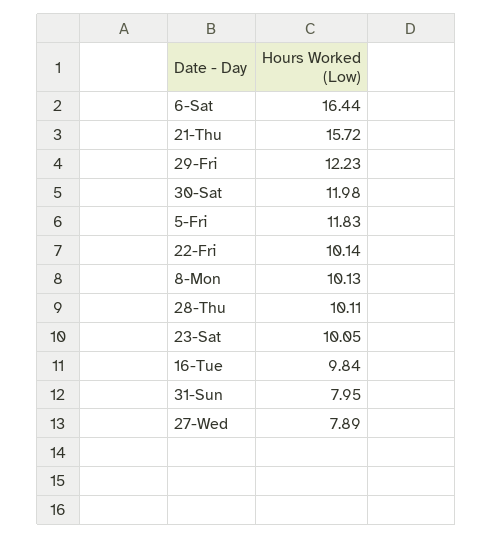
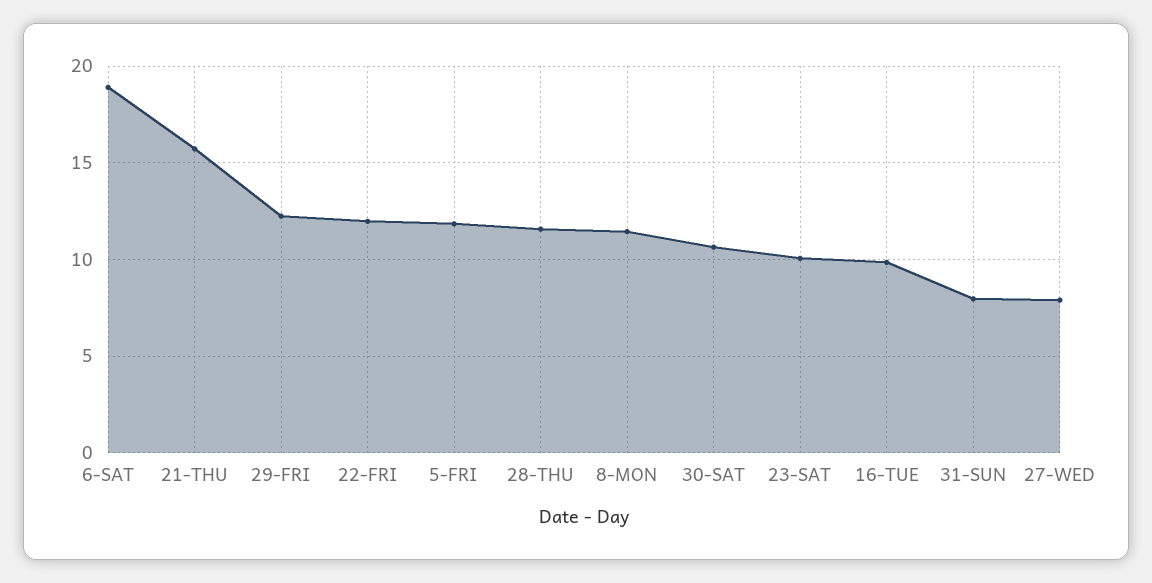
  {
-   "6-Sat": 16.44,
+   "6-Sat": 19,
    "21-Thu": 15.72,
    "29-Fri": 12.23,
-   "30-Sat": 11.98,
+   "30-Sat": 10.5,
    "5-Fri": 11.83,
-   "22-Fri": 10.14,
+   "22-Fri": 12,
-   "8-Mon": 10.13,
+   "8-Mon": 11.5,
-   "28-Thu": 10.11,
+   "28-Thu": 11.5,
    "23-Sat": 10.05,
    "16-Tue": 9.84,
    "31-Sun": 7.95,
    "27-Wed": 7.89
  }

